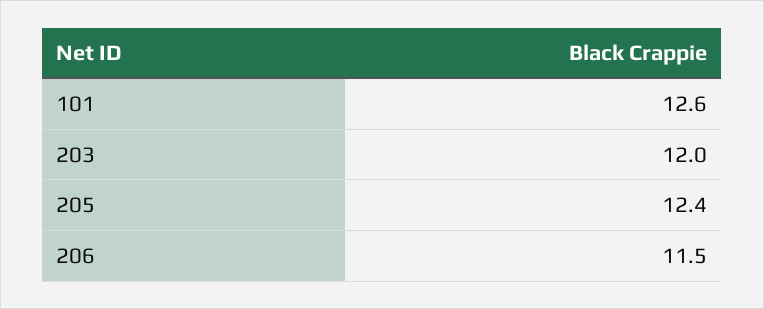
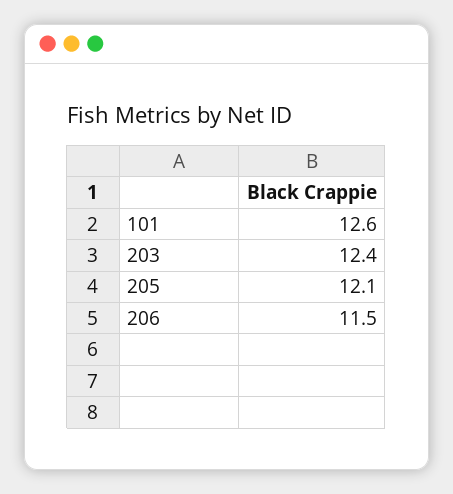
  {
    "101": 12.6,
-   "203": 12,
+   "203": 12.4,
-   "205": 12.4,
+   "205": 12.1,
    "206": 11.5
  }

